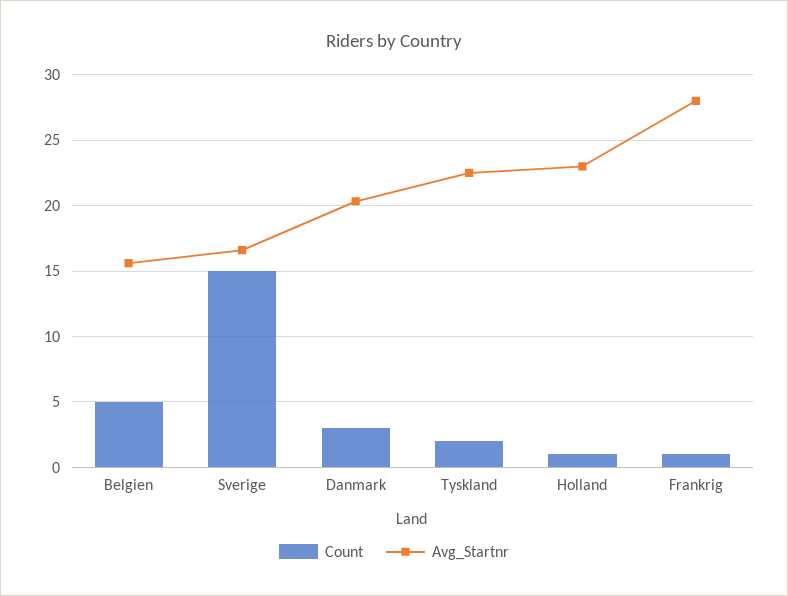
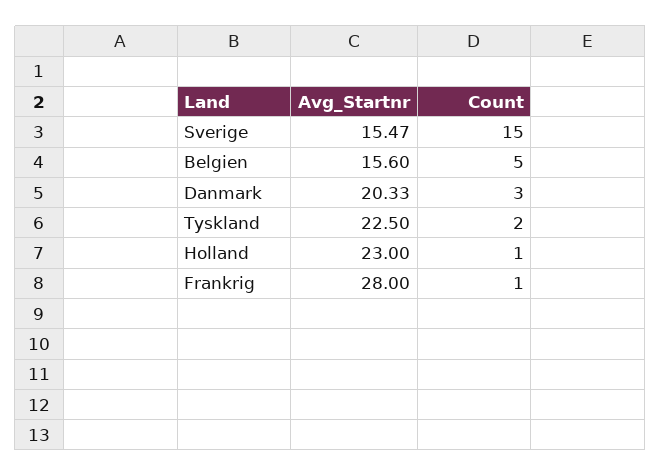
  {
    "Count": {
      "Belgien": 5,
      "Sverige": 15,
      "Danmark": 3,
      "Tyskland": 2,
      "Holland": 1,
      "Frankrig": 1
    },
    "Avg_Startnr": {
      "Belgien": 15.6,
-     "Sverige": 16.5,
+     "Sverige": 15.47,
      "Danmark": 20.33,
      "Tyskland": 22.5,
      "Holland": 23,
      "Frankrig": 28
    }
  }

